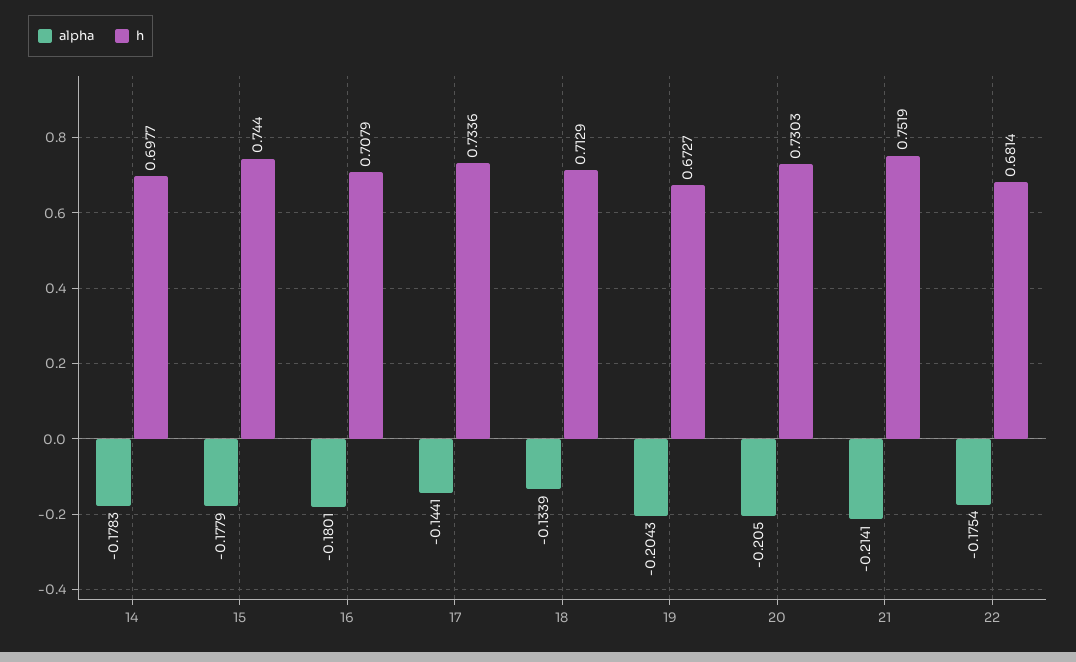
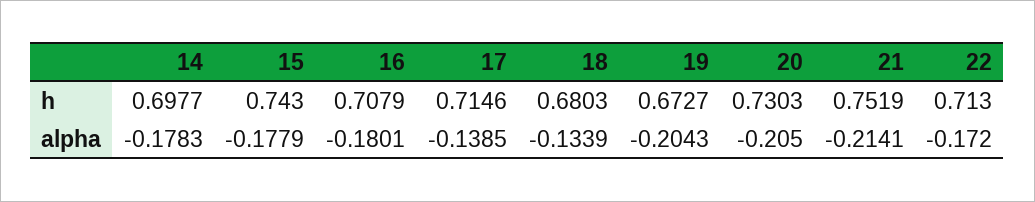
  {
    "alpha": {
      "14": -0.1783,
      "15": -0.1779,
      "16": -0.1801,
-     "17": -0.1441,
+     "17": -0.1385,
      "18": -0.1339,
      "19": -0.2043,
      "20": -0.205,
      "21": -0.2141,
-     "22": -0.1754
+     "22": -0.172
    },
    "h": {
      "14": 0.6977,
-     "15": 0.744,
+     "15": 0.743,
      "16": 0.7079,
-     "17": 0.7336,
+     "17": 0.7146,
-     "18": 0.7129,
+     "18": 0.6803,
      "19": 0.6727,
      "20": 0.7303,
      "21": 0.7519,
-     "22": 0.6814
+     "22": 0.713
    }
  }

